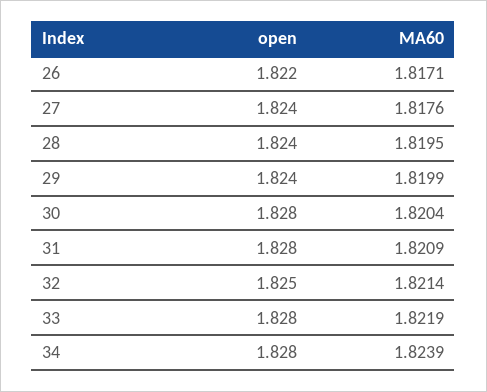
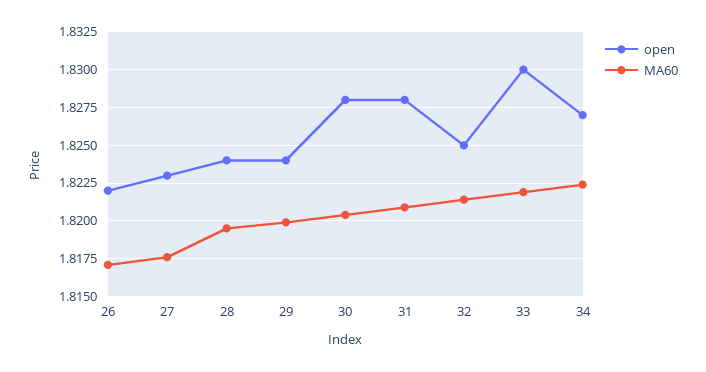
  {
    "open": {
      "26": 1.822,
-     "27": 1.824,
+     "27": 1.823,
      "28": 1.824,
      "29": 1.824,
      "30": 1.828,
      "31": 1.828,
      "32": 1.825,
-     "33": 1.828,
+     "33": 1.83,
-     "34": 1.828
+     "34": 1.827
    },
    "MA60": {
      "26": 1.8171,
      "27": 1.8176,
      "28": 1.8195,
      "29": 1.8199,
      "30": 1.8204,
      "31": 1.8209,
      "32": 1.8214,
      "33": 1.8219,
-     "34": 1.8239
+     "34": 1.8225
    }
  }

